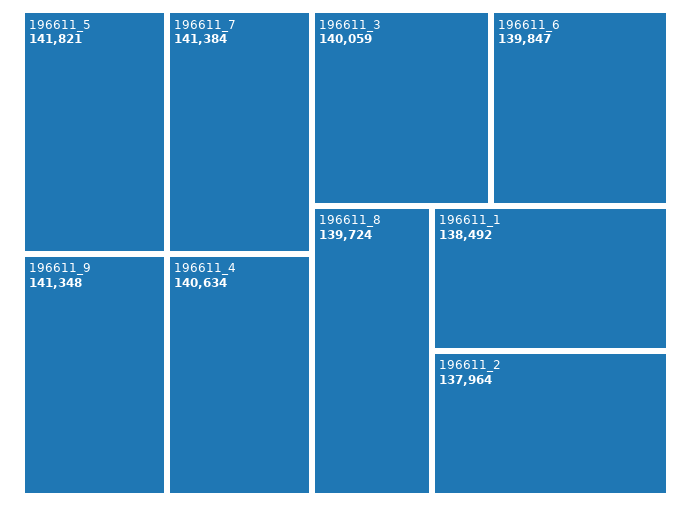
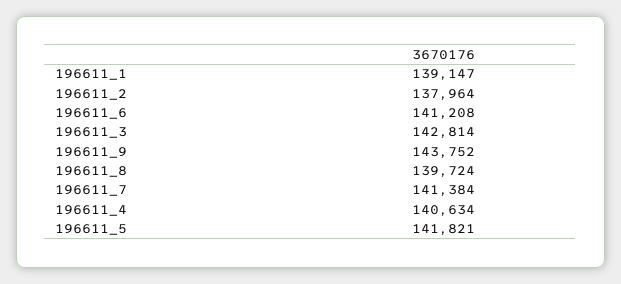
  {
    "196611_5": 141821,
    "196611_7": 141384,
-   "196611_9": 141348,
+   "196611_9": 143752,
    "196611_4": 140634,
-   "196611_3": 140059,
+   "196611_3": 142814,
-   "196611_6": 139847,
+   "196611_6": 141208,
    "196611_8": 139724,
-   "196611_1": 138492,
+   "196611_1": 139147,
    "196611_2": 137964
  }

